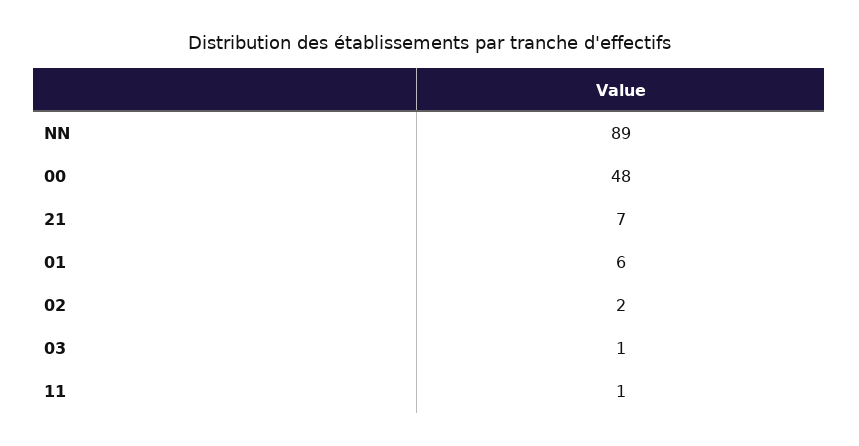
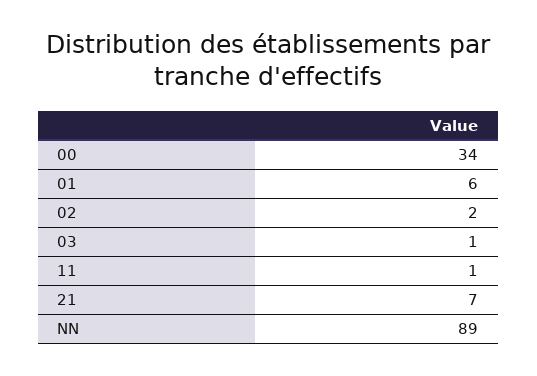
  {
    "NN": 89,
-   "00": 48,
+   "00": 34,
    "21": 7,
    "01": 6,
    "02": 2,
    "03": 1,
    "11": 1
  }

